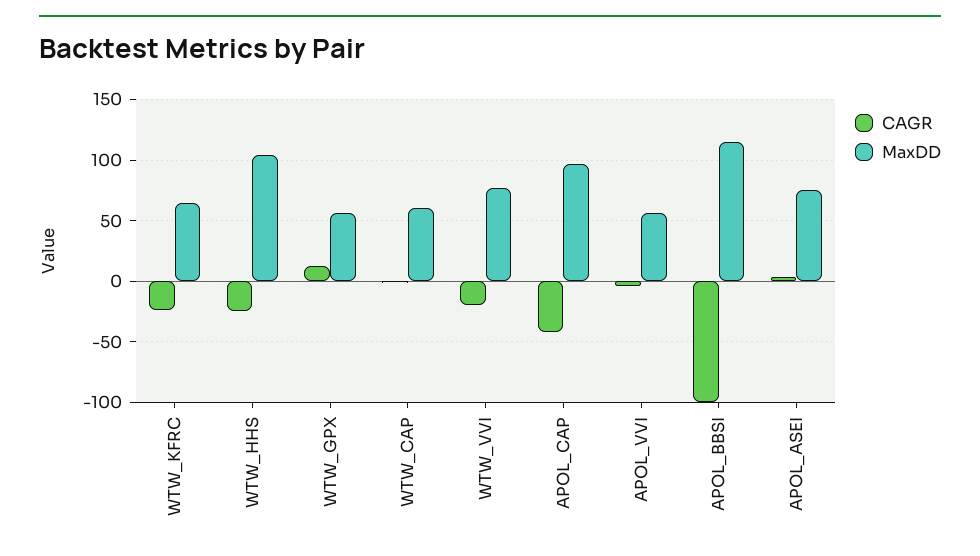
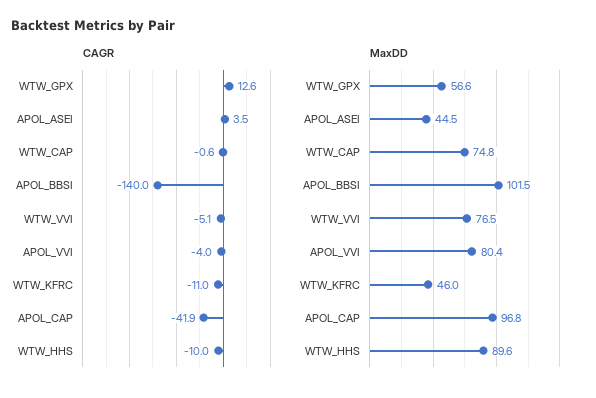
  {
    "CAGR": {
-     "WTW_KFRC": -25,
+     "WTW_KFRC": -11,
-     "WTW_HHS": -25,
+     "WTW_HHS": -10,
      "WTW_GPX": 12.6,
      "WTW_CAP": -0.6,
-     "WTW_VVI": -20,
+     "WTW_VVI": -5.1,
      "APOL_CAP": -41.9,
      "APOL_VVI": -4,
-     "APOL_BBSI": -100,
+     "APOL_BBSI": -140,
      "APOL_ASEI": 3.5
    },
    "MaxDD": {
-     "WTW_KFRC": 65,
+     "WTW_KFRC": 46,
-     "WTW_HHS": 105,
+     "WTW_HHS": 89.6,
      "WTW_GPX": 56.6,
-     "WTW_CAP": 60,
+     "WTW_CAP": 74.8,
      "WTW_VVI": 76.5,
      "APOL_CAP": 96.8,
-     "APOL_VVI": 55,
+     "APOL_VVI": 80.4,
-     "APOL_BBSI": 115,
+     "APOL_BBSI": 101.5,
-     "APOL_ASEI": 75
+     "APOL_ASEI": 44.5
    }
  }

